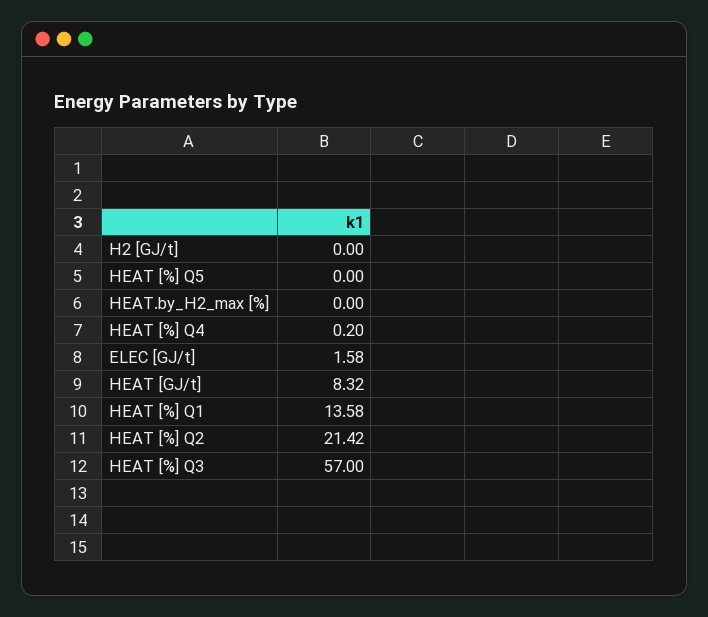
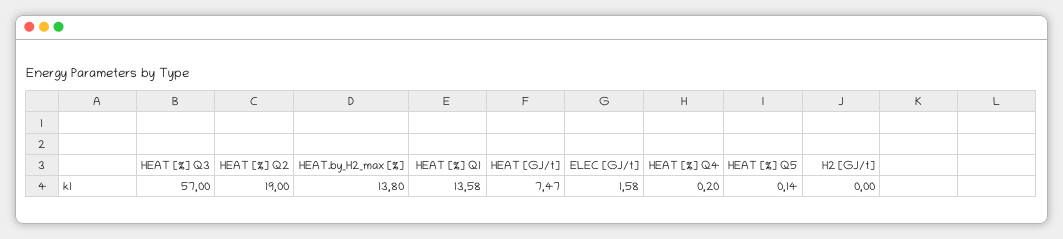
  {
    "H2 [GJ/t]": 0,
-   "HEAT [%] Q5": 0,
+   "HEAT [%] Q5": 0.14,
-   "HEAT.by_H2_max [%]": 0,
+   "HEAT.by_H2_max [%]": 13.8,
    "HEAT [%] Q4": 0.2,
    "ELEC [GJ/t]": 1.58,
-   "HEAT [GJ/t]": 8.32,
+   "HEAT [GJ/t]": 7.47,
    "HEAT [%] Q1": 13.58,
-   "HEAT [%] Q2": 21.42,
+   "HEAT [%] Q2": 19,
    "HEAT [%] Q3": 57
  }

